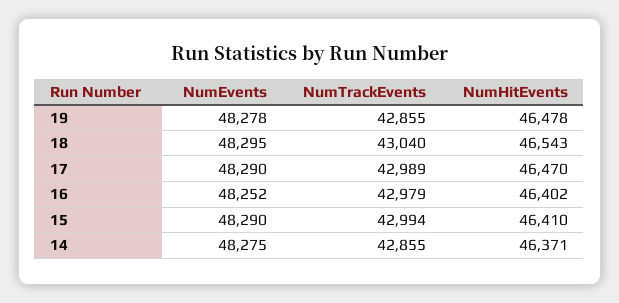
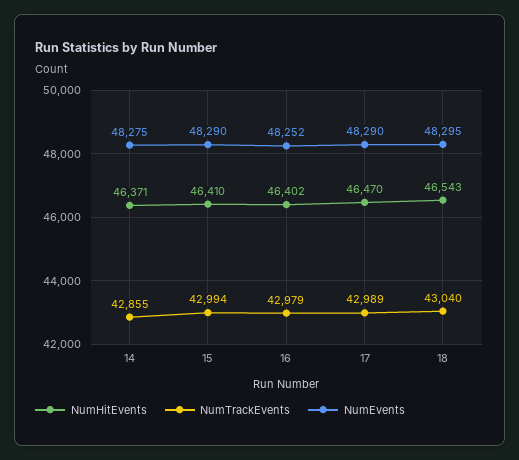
  {
    "NumEvents": {
-     "19": 48278,
      "18": 48295,
      "17": 48290,
      "16": 48252,
      "15": 48290,
      "14": 48275
    },
    "NumTrackEvents": {
-     "19": 42855,
      "18": 43040,
      "17": 42989,
      "16": 42979,
      "15": 42994,
      "14": 42855
    },
    "NumHitEvents": {
-     "19": 46478,
      "18": 46543,
      "17": 46470,
      "16": 46402,
      "15": 46410,
      "14": 46371
    }
  }

